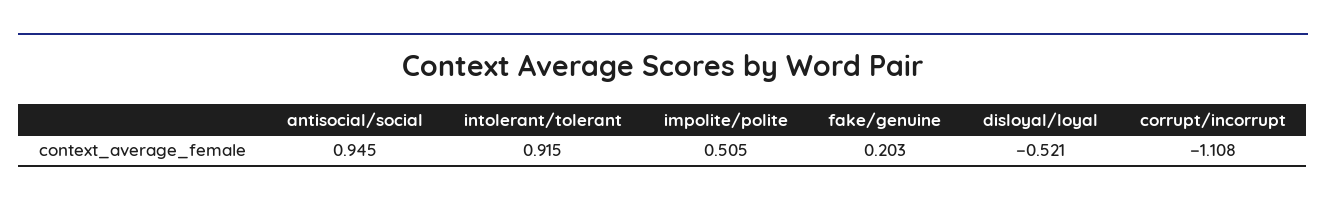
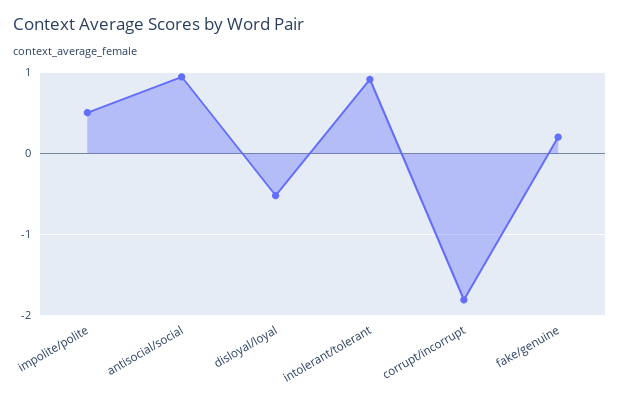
  {
    "antisocial/social": 0.945,
    "intolerant/tolerant": 0.915,
    "impolite/polite": 0.505,
    "fake/genuine": 0.203,
    "disloyal/loyal": -0.521,
-   "corrupt/incorrupt": -1.108
+   "corrupt/incorrupt": -1.8
  }

